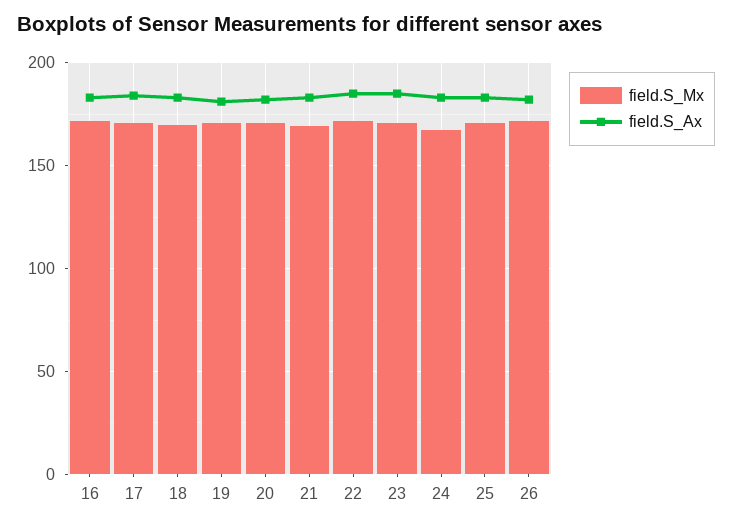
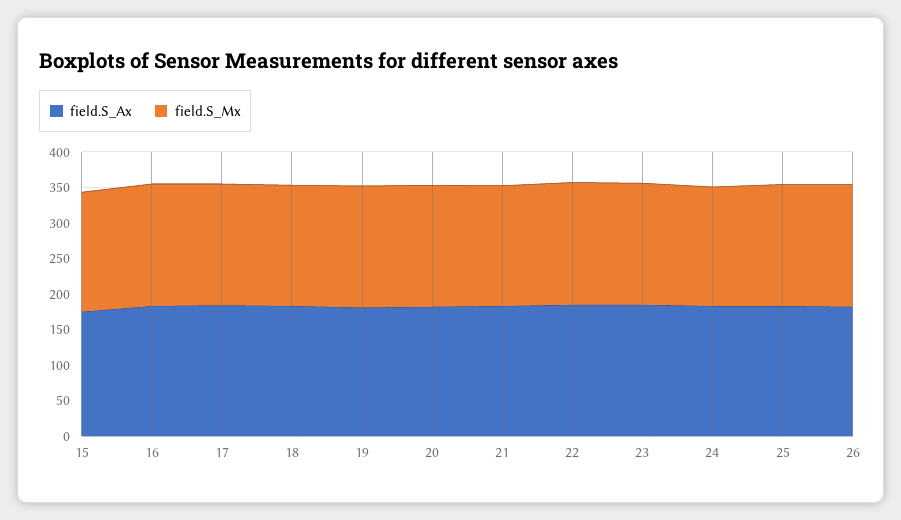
  {
    "field.S_Mx": {
      "16": 170,
      "17": 170,
      "18": 170,
      "19": 170,
      "20": 170,
      "21": 170,
      "22": 170,
      "23": 170,
      "24": 165,
      "25": 170,
-     "26": 170
+     "26": 170,
+     "15": 175
    },
    "field.S_Ax": {
      "16": 185,
      "17": 185,
      "18": 185,
      "19": 180,
      "20": 180,
      "21": 185,
      "22": 185,
      "23": 185,
      "24": 185,
      "25": 185,
-     "26": 180
+     "26": 180,
+     "15": 175
    }
  }

